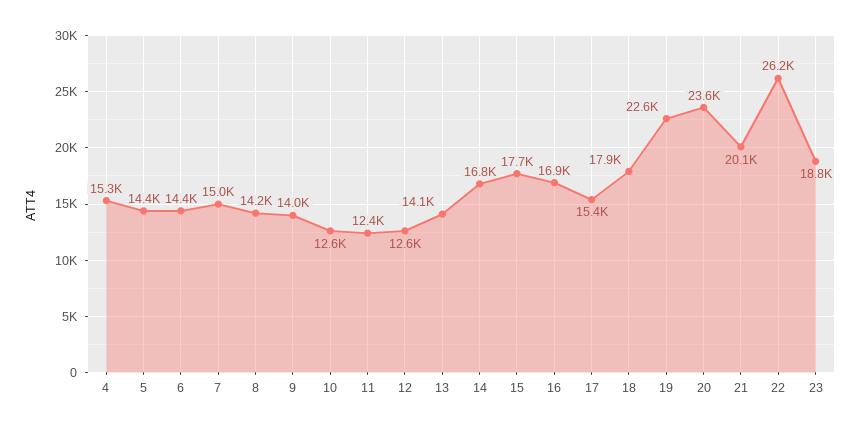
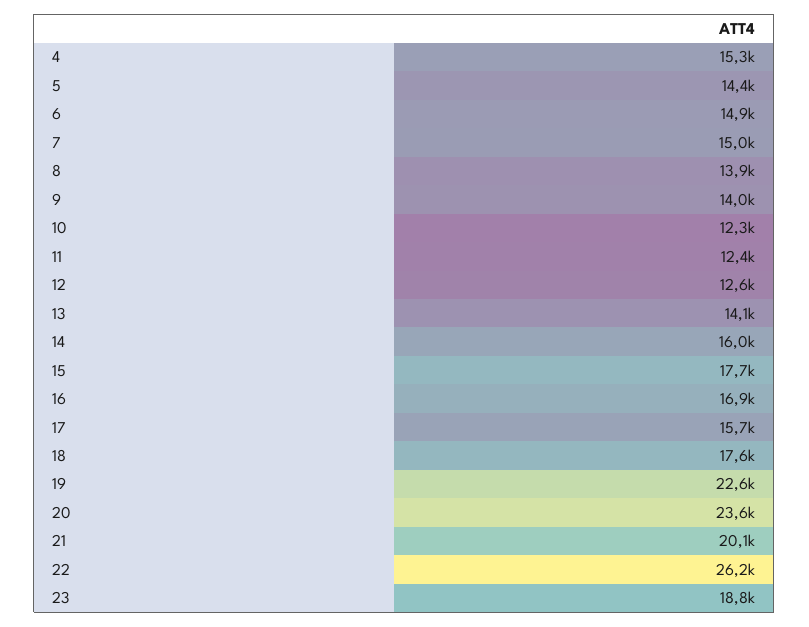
  {
    "4": 15300,
    "5": 14400,
-   "6": 14400,
+   "6": 14900,
    "7": 15000,
-   "8": 14200,
+   "8": 13900,
    "9": 14000,
-   "10": 12600,
+   "10": 12300,
    "11": 12400,
    "12": 12600,
    "13": 14100,
-   "14": 16800,
+   "14": 16000,
    "15": 17700,
    "16": 16900,
-   "17": 15400,
+   "17": 15700,
-   "18": 17900,
+   "18": 17600,
    "19": 22600,
    "20": 23600,
    "21": 20100,
    "22": 26200,
    "23": 18800
  }

